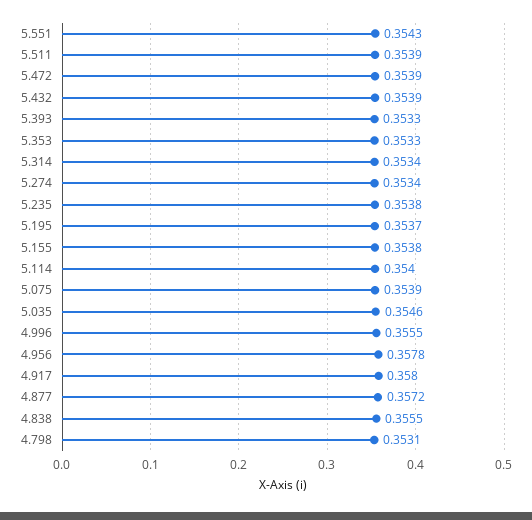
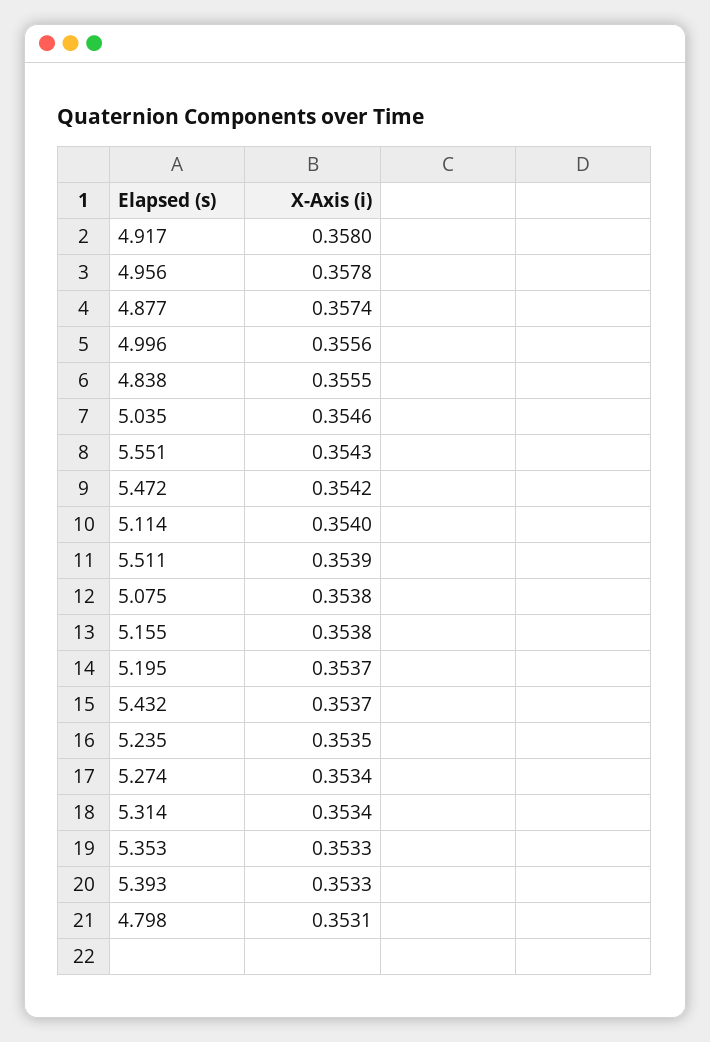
  {
    "5.551": 0.3543,
    "5.511": 0.3539,
-   "5.472": 0.3539,
+   "5.472": 0.3542,
-   "5.432": 0.3539,
+   "5.432": 0.3537,
    "5.393": 0.3533,
    "5.353": 0.3533,
    "5.314": 0.3534,
    "5.274": 0.3534,
-   "5.235": 0.3538,
+   "5.235": 0.3535,
    "5.195": 0.3537,
    "5.155": 0.3538,
    "5.114": 0.354,
-   "5.075": 0.3539,
+   "5.075": 0.3538,
    "5.035": 0.3546,
-   "4.996": 0.3555,
+   "4.996": 0.3556,
    "4.956": 0.3578,
    "4.917": 0.358,
-   "4.877": 0.3572,
+   "4.877": 0.3574,
    "4.838": 0.3555,
    "4.798": 0.3531
  }

